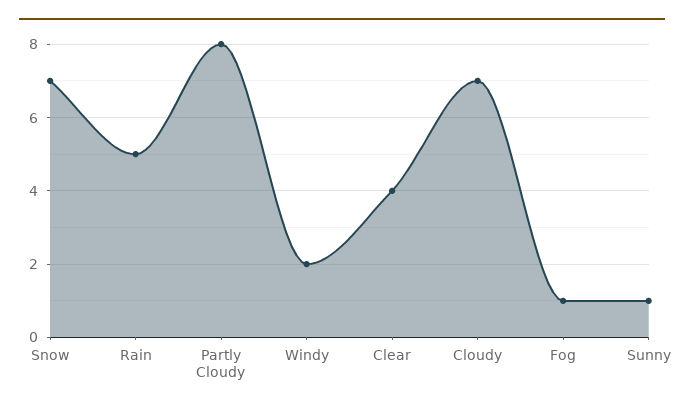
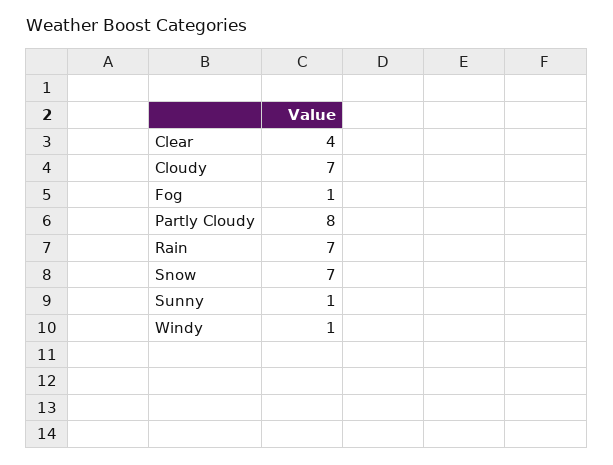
  {
    "Snow": 7,
-   "Rain": 5,
+   "Rain": 7,
    "Partly Cloudy": 8,
-   "Windy": 2,
+   "Windy": 1,
    "Clear": 4,
    "Cloudy": 7,
    "Fog": 1,
    "Sunny": 1
  }

